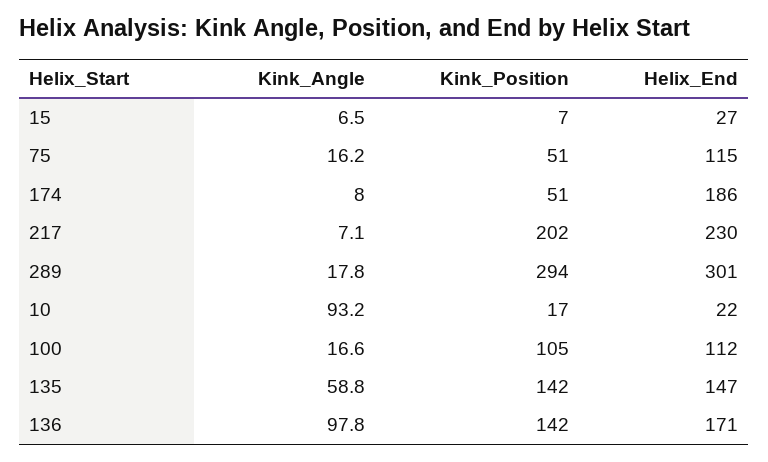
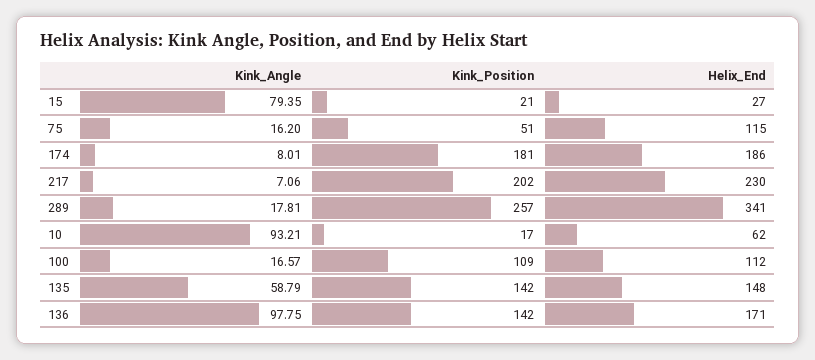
  {
    "Kink_Angle": {
-     "15": 6.5,
+     "15": 79.35,
      "75": 16.2,
      "174": 8.01,
      "217": 7.06,
      "289": 17.81,
      "10": 93.21,
      "100": 16.57,
      "135": 58.79,
      "136": 97.75
    },
    "Kink_Position": {
-     "15": 7,
+     "15": 21,
      "75": 51,
-     "174": 51,
+     "174": 181,
      "217": 202,
-     "289": 294,
+     "289": 257,
      "10": 17,
-     "100": 105,
+     "100": 109,
      "135": 142,
      "136": 142
    },
    "Helix_End": {
      "15": 27,
      "75": 115,
      "174": 186,
      "217": 230,
-     "289": 301,
+     "289": 341,
-     "10": 22,
+     "10": 62,
      "100": 112,
-     "135": 147,
+     "135": 148,
      "136": 171
    }
  }

